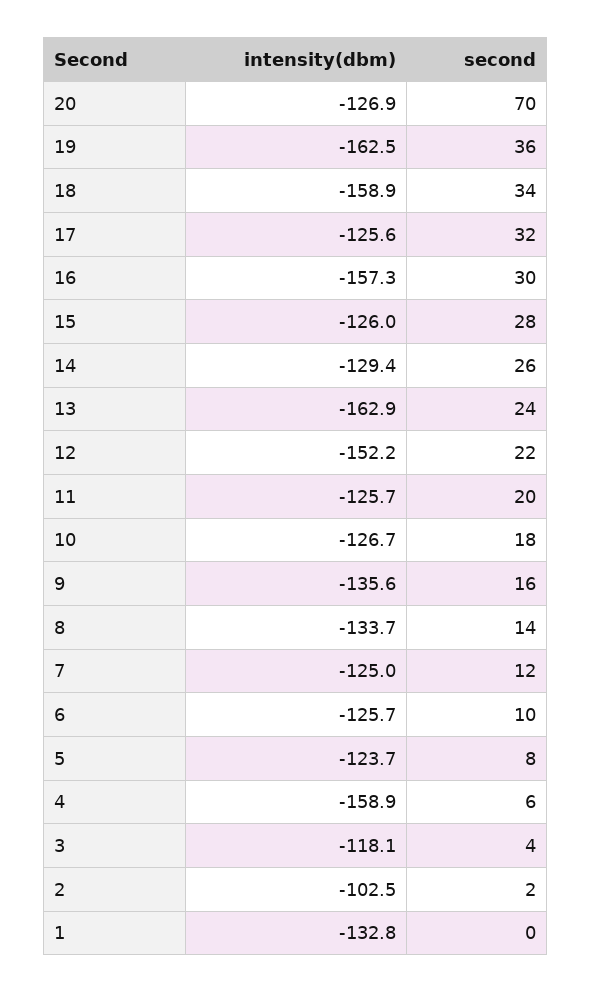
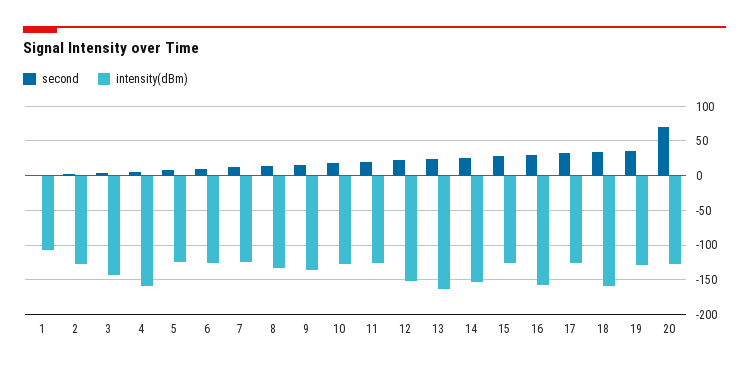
  {
    "intensity(dbm)": {
      "20": -126.9,
-     "19": -162.5,
+     "19": -130,
      "18": -158.9,
      "17": -125.6,
      "16": -157.3,
      "15": -126,
-     "14": -129.4,
+     "14": -150,
      "13": -162.9,
      "12": -152.2,
      "11": -125.7,
      "10": -126.7,
      "9": -135.6,
      "8": -133.7,
      "7": -125,
      "6": -125.7,
      "5": -123.7,
      "4": -158.9,
-     "3": -118.1,
+     "3": -140,
-     "2": -102.5,
+     "2": -130,
-     "1": -132.8
+     "1": -110
    },
    "second": {
      "20": 70,
      "19": 36,
      "18": 34,
      "17": 32,
      "16": 30,
      "15": 28,
      "14": 26,
      "13": 24,
      "12": 22,
      "11": 20,
      "10": 18,
      "9": 16,
      "8": 14,
      "7": 12,
      "6": 10,
      "5": 8,
      "4": 6,
      "3": 4,
      "2": 2,
      "1": 0
    }
  }

